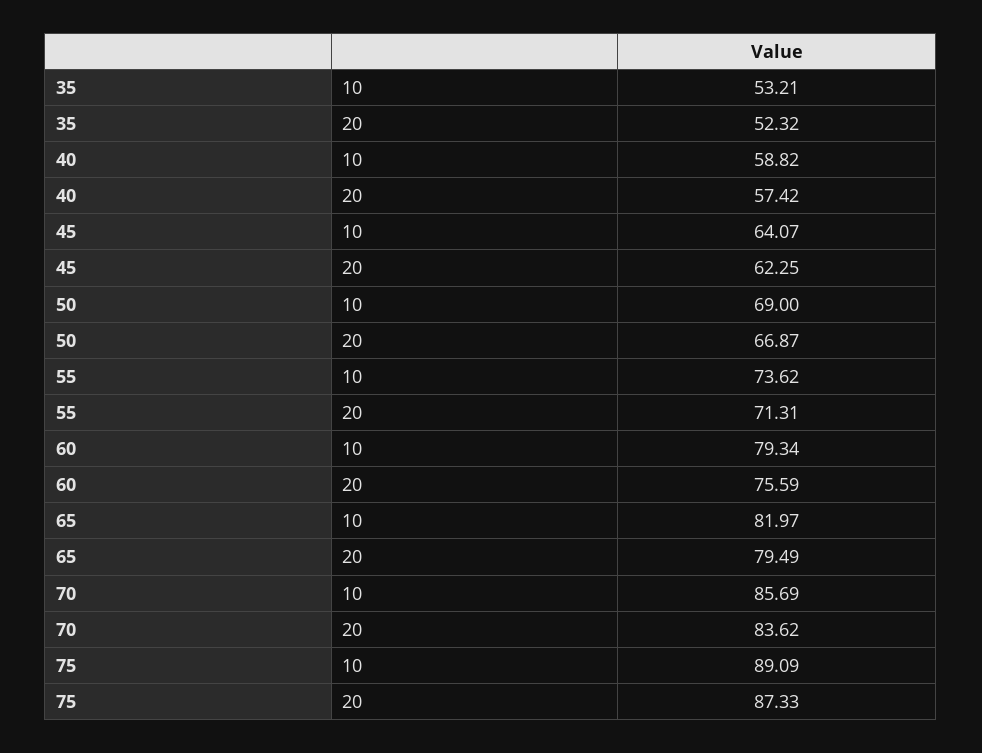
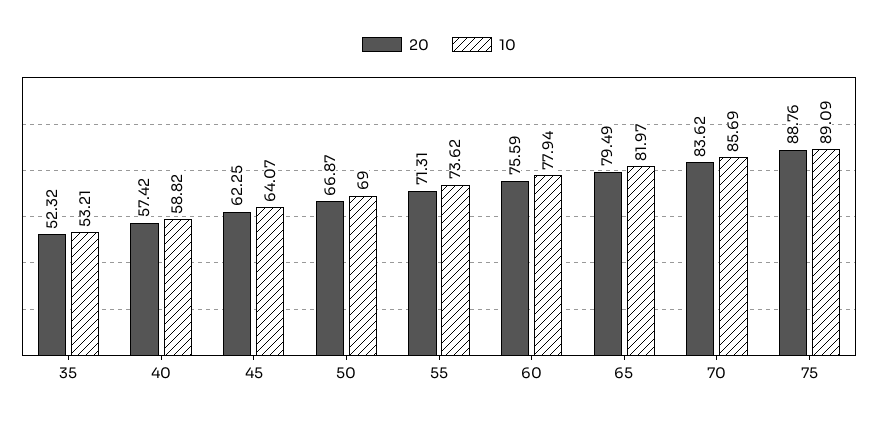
  {
    "10": {
      "35": 53.21,
      "40": 58.82,
      "45": 64.07,
      "50": 69,
      "55": 73.62,
-     "60": 79.34,
+     "60": 77.94,
      "65": 81.97,
      "70": 85.69,
      "75": 89.09
    },
    "20": {
      "35": 52.32,
      "40": 57.42,
      "45": 62.25,
      "50": 66.87,
      "55": 71.31,
      "60": 75.59,
      "65": 79.49,
      "70": 83.62,
-     "75": 87.33
+     "75": 88.76
    }
  }

